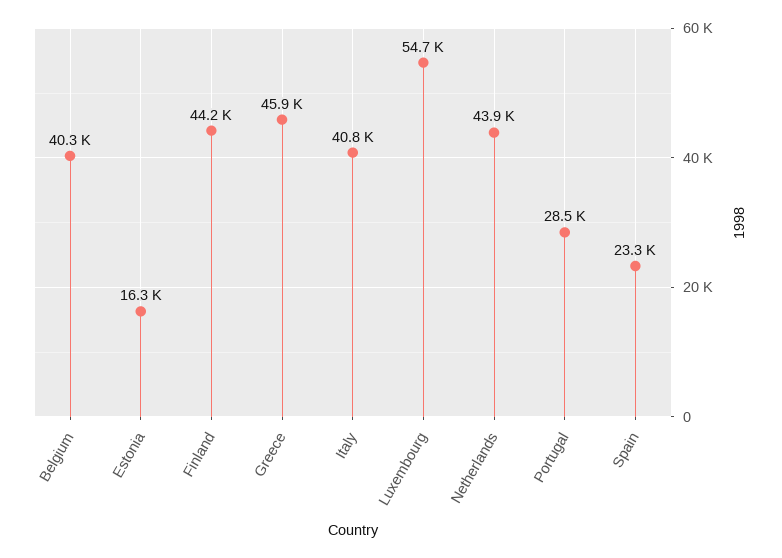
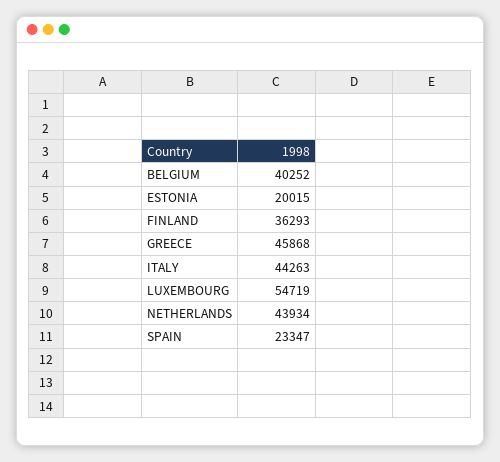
  {
    "Belgium": 40252,
-   "Estonia": 16300,
+   "Estonia": 20015,
-   "Finland": 44200,
+   "Finland": 36293,
    "Greece": 45868,
-   "Italy": 40800,
+   "Italy": 44263,
    "Luxembourg": 54719,
    "Netherlands": 43934,
-   "Portugal": 28500,
    "Spain": 23347
  }

